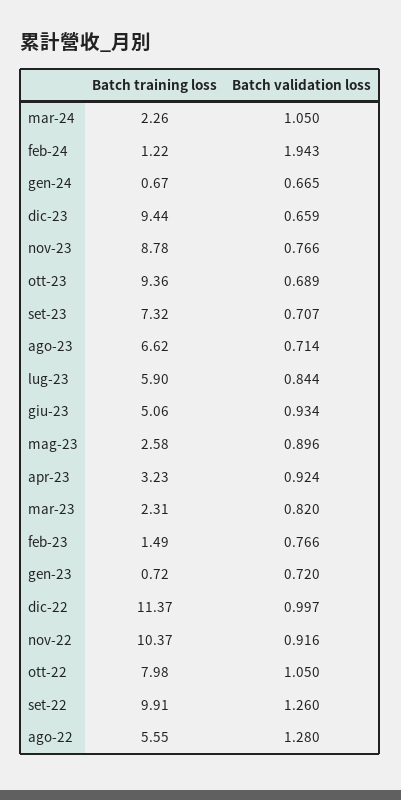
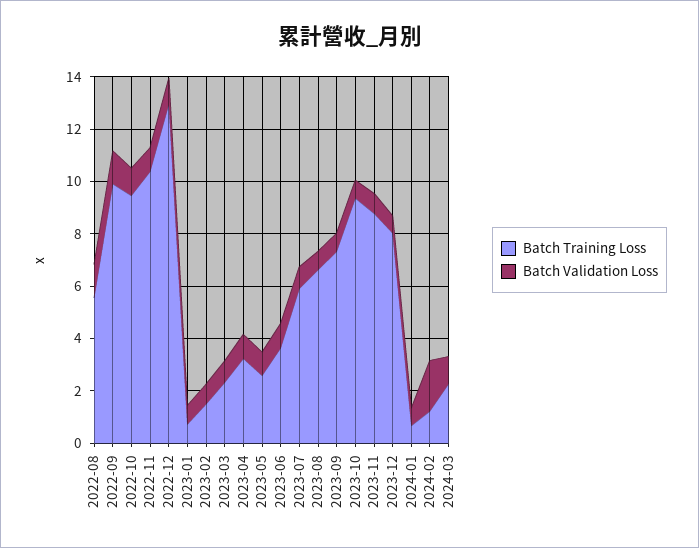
  {
    "Batch training loss": {
      "mar-24": 2.26,
      "feb-24": 1.22,
      "gen-24": 0.67,
-     "dic-23": 9.44,
+     "dic-23": 8,
      "nov-23": 8.78,
      "ott-23": 9.36,
      "set-23": 7.32,
      "ago-23": 6.62,
      "lug-23": 5.9,
-     "giu-23": 5.06,
+     "giu-23": 3.5,
      "mag-23": 2.58,
      "apr-23": 3.23,
      "mar-23": 2.31,
      "feb-23": 1.49,
      "gen-23": 0.72,
-     "dic-22": 11.37,
+     "dic-22": 13,
      "nov-22": 10.37,
-     "ott-22": 7.98,
+     "ott-22": 9.5,
      "set-22": 9.91,
      "ago-22": 5.55
    },
    "Batch validation loss": {
      "mar-24": 1.05,
      "feb-24": 1.943,
      "gen-24": 0.665,
      "dic-23": 0.659,
      "nov-23": 0.766,
      "ott-23": 0.689,
      "set-23": 0.707,
      "ago-23": 0.714,
      "lug-23": 0.844,
      "giu-23": 0.934,
      "mag-23": 0.896,
      "apr-23": 0.924,
      "mar-23": 0.82,
      "feb-23": 0.766,
      "gen-23": 0.72,
      "dic-22": 0.997,
      "nov-22": 0.916,
      "ott-22": 1.05,
      "set-22": 1.26,
      "ago-22": 1.28
    }
  }

